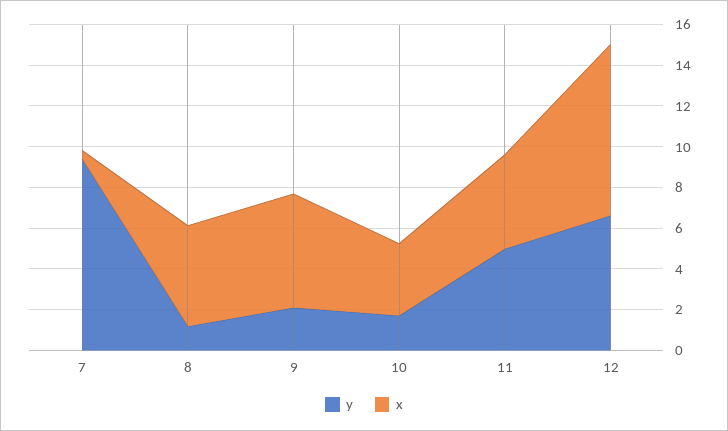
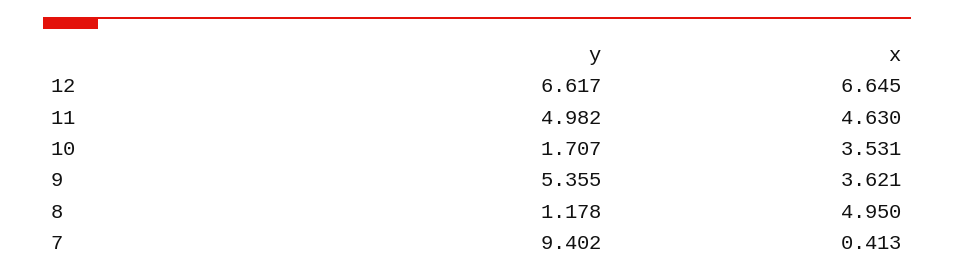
  {
    "y": {
      "7": 9.402,
      "8": 1.178,
-     "9": 2,
+     "9": 5.355,
      "10": 1.707,
      "11": 4.982,
      "12": 6.617
    },
    "x": {
      "7": 0.413,
      "8": 4.95,
-     "9": 5.5,
+     "9": 3.621,
      "10": 3.531,
      "11": 4.63,
-     "12": 8.5
+     "12": 6.645
    }
  }

